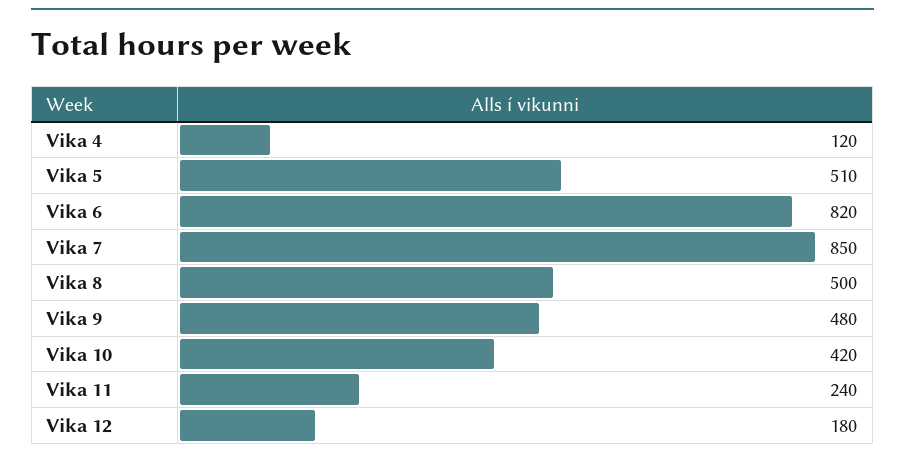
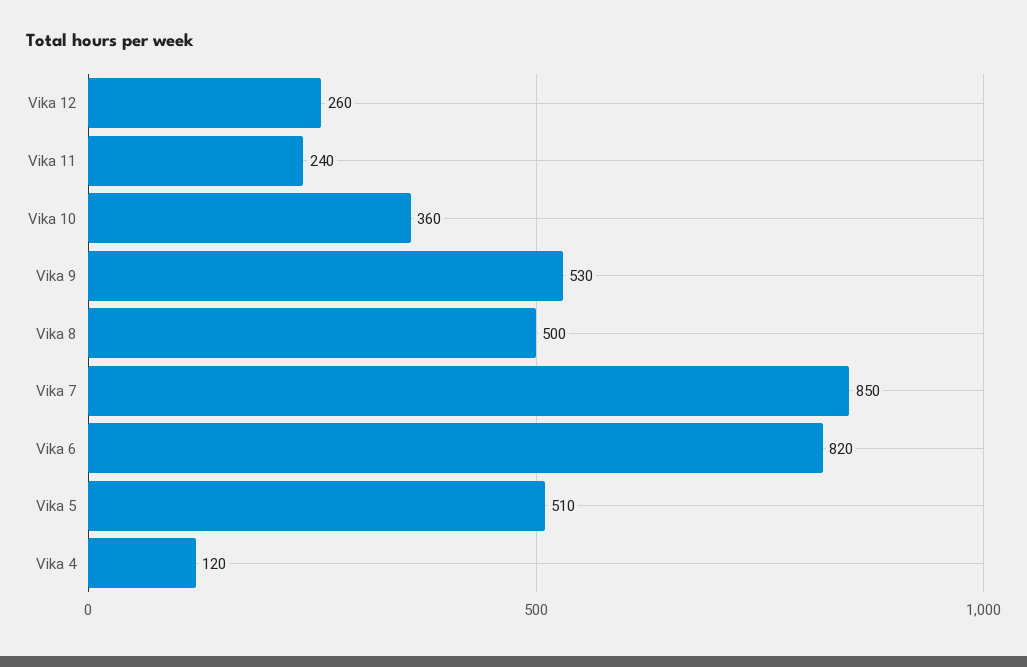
  {
    "Vika 4": 120,
    "Vika 5": 510,
    "Vika 6": 820,
    "Vika 7": 850,
    "Vika 8": 500,
-   "Vika 9": 480,
+   "Vika 9": 530,
-   "Vika 10": 420,
+   "Vika 10": 360,
    "Vika 11": 240,
-   "Vika 12": 180
+   "Vika 12": 260
  }

